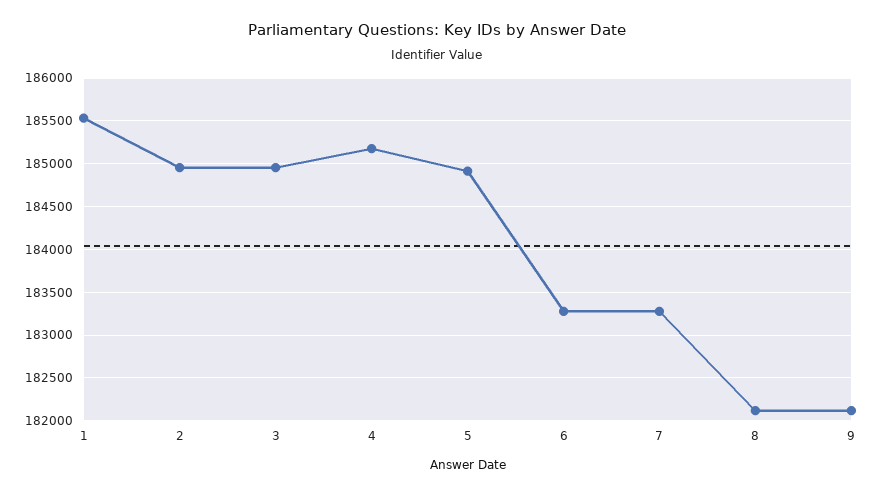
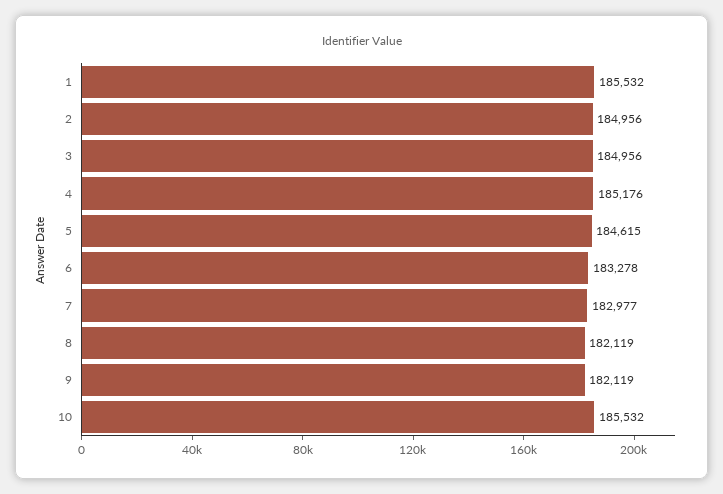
  {
    "1": 185532,
    "2": 184956,
    "3": 184956,
    "4": 185176,
-   "5": 184900,
+   "5": 184615,
    "6": 183278,
-   "7": 183300,
+   "7": 182977,
    "8": 182119,
-   "9": 182119
+   "9": 182119,
+   "10": 185532
  }

